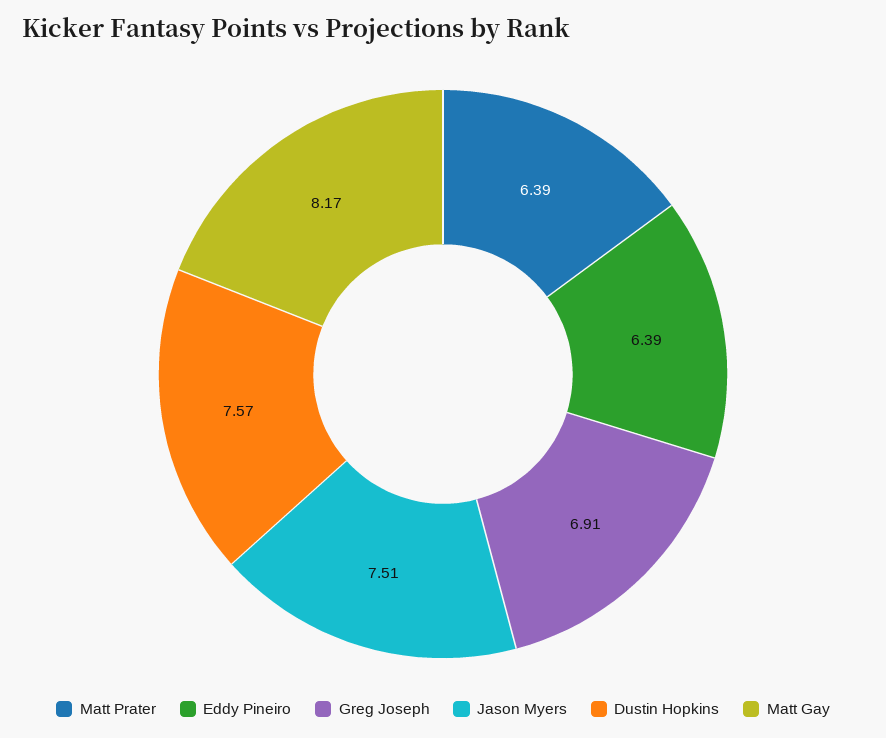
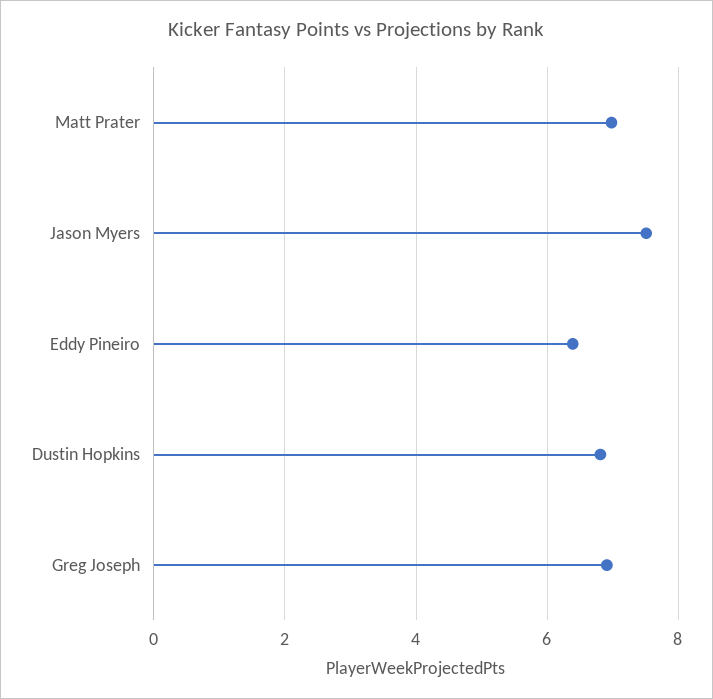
  {
-   "Matt Prater": 6.39,
+   "Matt Prater": 7,
    "Eddy Pineiro": 6.39,
    "Greg Joseph": 6.91,
    "Jason Myers": 7.51,
-   "Dustin Hopkins": 7.57,
+   "Dustin Hopkins": 6.8
-   "Matt Gay": 8.17
  }

